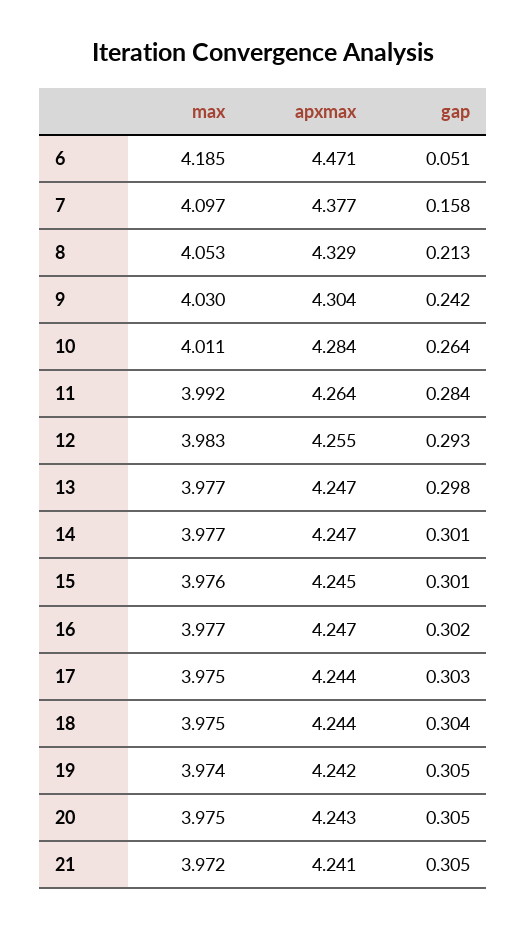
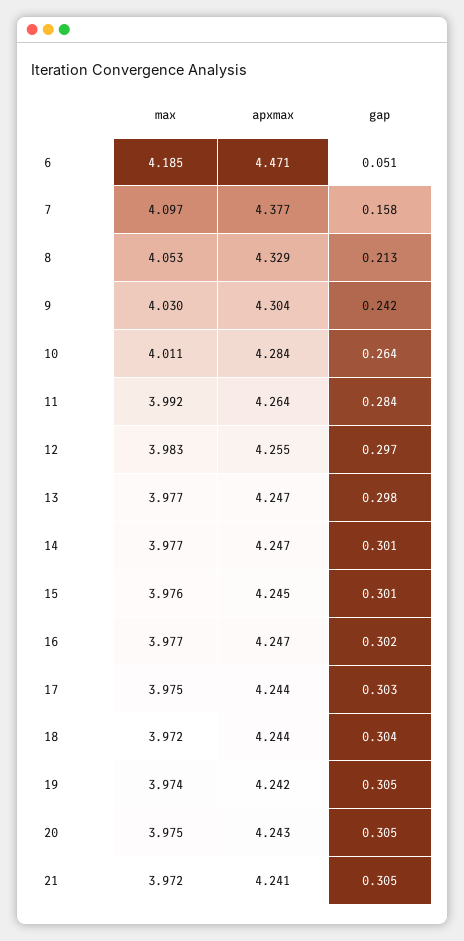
  {
    "max": {
      "6": 4.185,
      "7": 4.097,
      "8": 4.053,
      "9": 4.03,
      "10": 4.011,
      "11": 3.992,
      "12": 3.983,
      "13": 3.977,
      "14": 3.977,
      "15": 3.976,
      "16": 3.977,
      "17": 3.975,
-     "18": 3.975,
+     "18": 3.972,
      "19": 3.974,
      "20": 3.975,
      "21": 3.972
    },
    "apxmax": {
      "6": 4.471,
      "7": 4.377,
      "8": 4.329,
      "9": 4.304,
      "10": 4.284,
      "11": 4.264,
      "12": 4.255,
      "13": 4.247,
      "14": 4.247,
      "15": 4.245,
      "16": 4.247,
      "17": 4.244,
      "18": 4.244,
      "19": 4.242,
      "20": 4.243,
      "21": 4.241
    },
    "gap": {
      "6": 0.051,
      "7": 0.158,
      "8": 0.213,
      "9": 0.242,
      "10": 0.264,
      "11": 0.284,
-     "12": 0.293,
+     "12": 0.297,
      "13": 0.298,
      "14": 0.301,
      "15": 0.301,
      "16": 0.302,
      "17": 0.303,
      "18": 0.304,
      "19": 0.305,
      "20": 0.305,
      "21": 0.305
    }
  }

